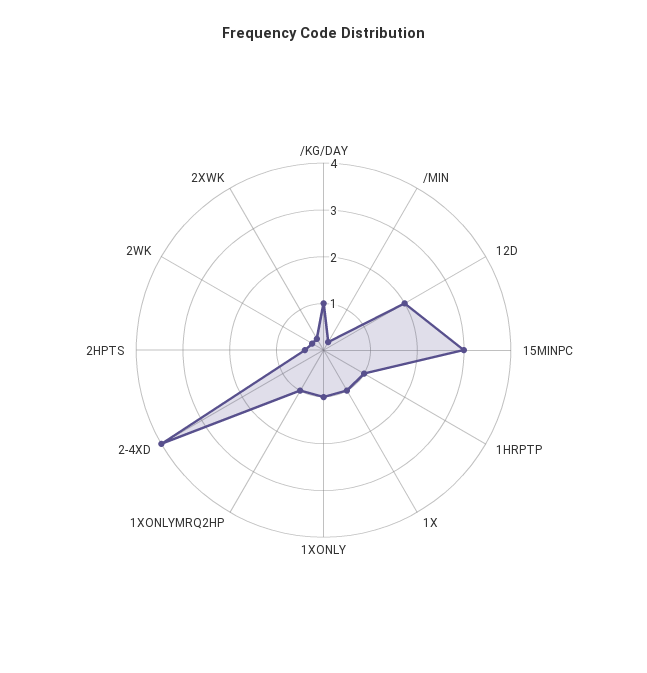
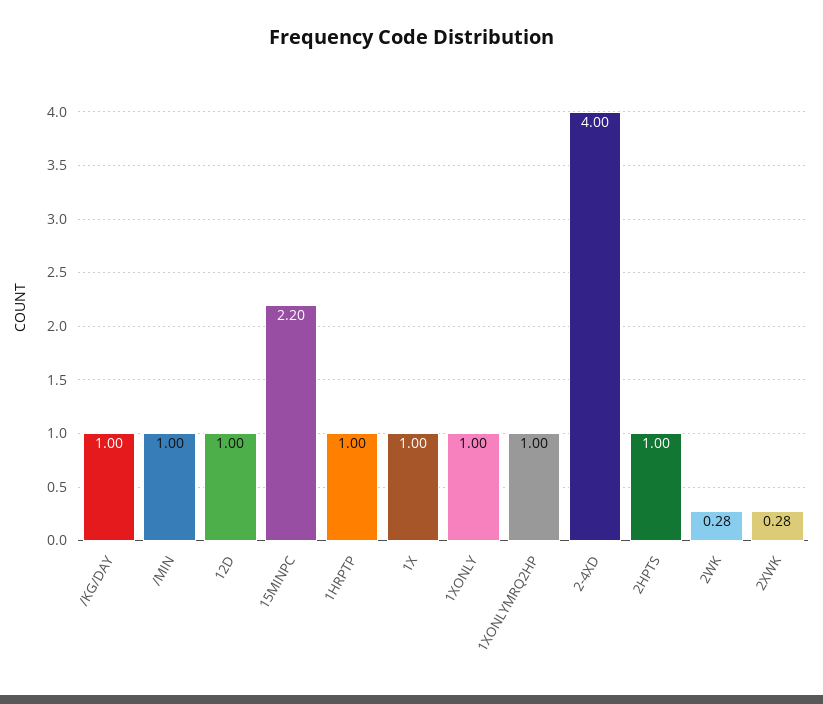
  {
    "/KG/DAY": 1,
-   "/MIN": 0.2,
+   "/MIN": 1,
-   "12D": 2,
+   "12D": 1,
-   "15MINPC": 3,
+   "15MINPC": 2.2,
    "1HRPTP": 1,
    "1X": 1,
    "1XONLY": 1,
    "1XONLYMRQ2HP": 1,
    "2-4XD": 4,
-   "2HPTS": 0.4,
+   "2HPTS": 1,
    "2WK": 0.28,
    "2XWK": 0.28
  }

